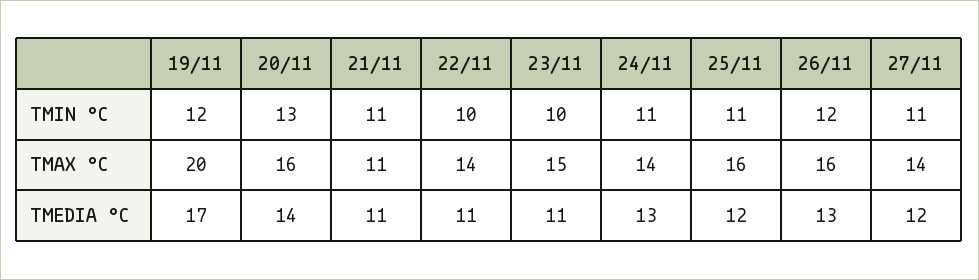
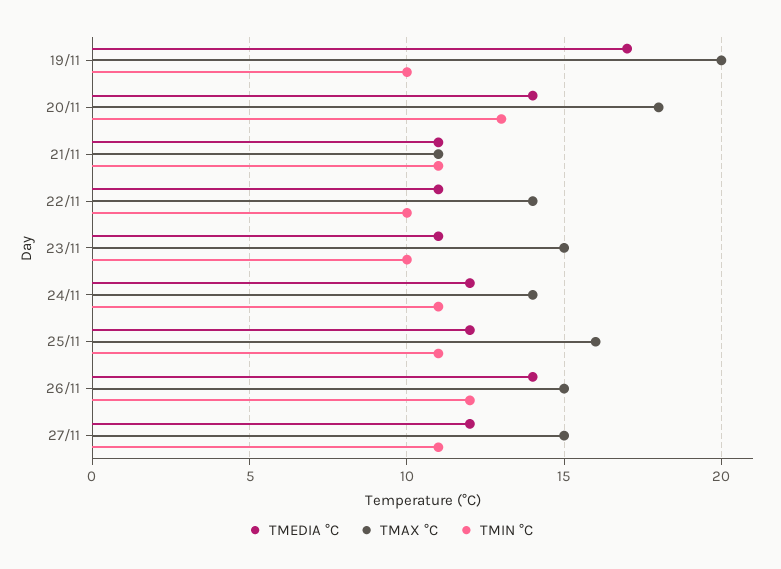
  {
    "TMIN °C": {
-     "19/11": 12,
+     "19/11": 10,
      "20/11": 13,
      "21/11": 11,
      "22/11": 10,
      "23/11": 10,
      "24/11": 11,
      "25/11": 11,
      "26/11": 12,
      "27/11": 11
    },
    "TMAX °C": {
      "19/11": 20,
-     "20/11": 16,
+     "20/11": 18,
      "21/11": 11,
      "22/11": 14,
      "23/11": 15,
      "24/11": 14,
      "25/11": 16,
-     "26/11": 16,
+     "26/11": 15,
-     "27/11": 14
+     "27/11": 15
    },
    "TMEDIA °C": {
      "19/11": 17,
      "20/11": 14,
      "21/11": 11,
      "22/11": 11,
      "23/11": 11,
-     "24/11": 13,
+     "24/11": 12,
      "25/11": 12,
-     "26/11": 13,
+     "26/11": 14,
      "27/11": 12
    }
  }

